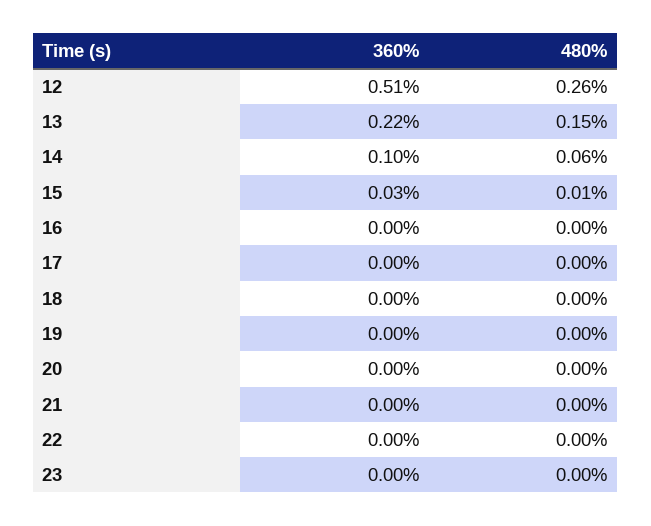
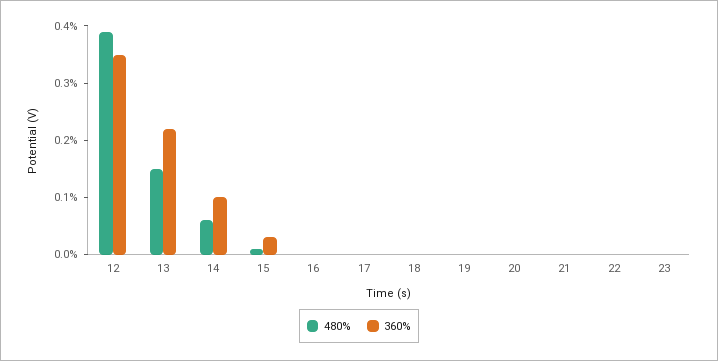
  {
    "360%": {
-     "12": 0.51,
+     "12": 0.35,
      "13": 0.22,
      "14": 0.1,
      "15": 0.03,
      "16": 0,
      "17": 0,
      "18": 0,
      "19": 0,
      "20": 0,
      "21": 0,
      "22": 0,
      "23": 0
    },
    "480%": {
-     "12": 0.26,
+     "12": 0.4,
      "13": 0.15,
      "14": 0.06,
      "15": 0.01,
      "16": 0,
      "17": 0,
      "18": 0,
      "19": 0,
      "20": 0,
      "21": 0,
      "22": 0,
      "23": 0
    }
  }

